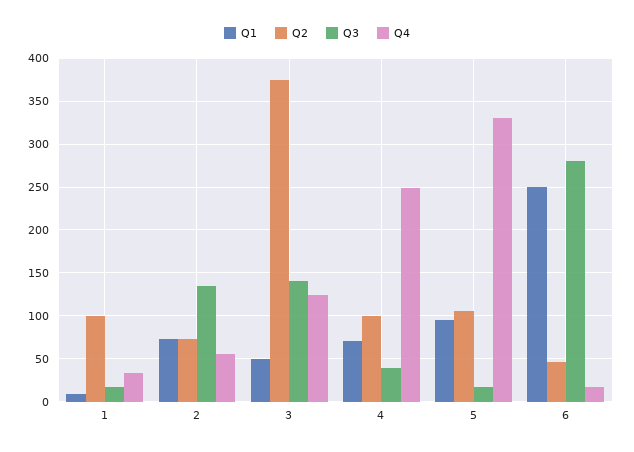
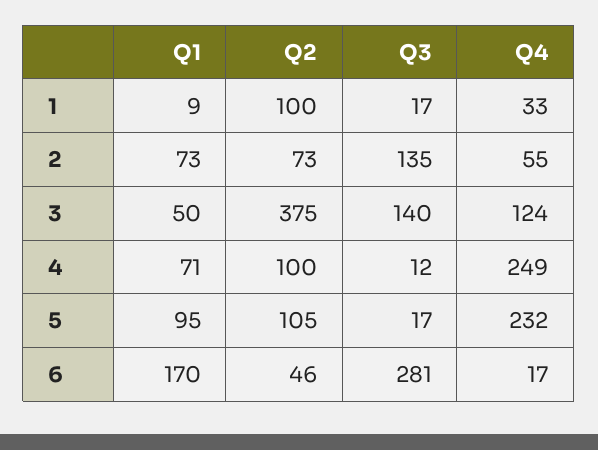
  {
    "Q1": {
      "1": 9,
      "2": 73,
      "3": 50,
      "4": 71,
      "5": 95,
-     "6": 250
+     "6": 170
    },
    "Q2": {
      "1": 100,
      "2": 73,
      "3": 375,
      "4": 100,
      "5": 105,
      "6": 46
    },
    "Q3": {
      "1": 17,
      "2": 135,
      "3": 140,
-     "4": 40,
+     "4": 12,
      "5": 17,
      "6": 281
    },
    "Q4": {
      "1": 33,
      "2": 55,
      "3": 124,
      "4": 249,
-     "5": 330,
+     "5": 232,
      "6": 17
    }
  }

